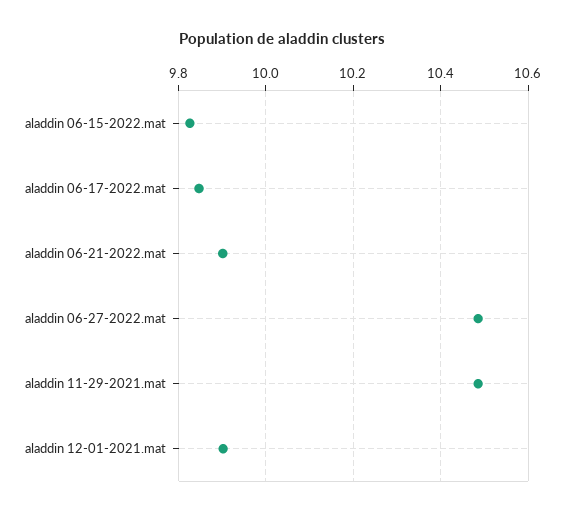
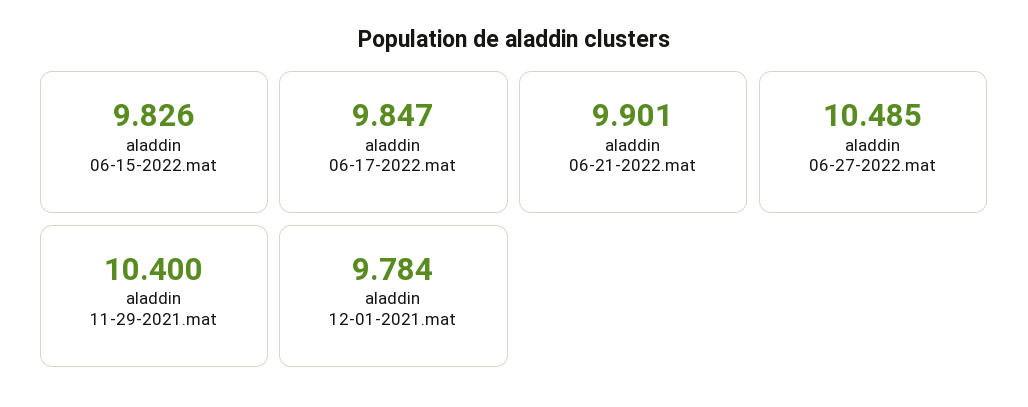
  {
    "aladdin 06-15-2022.mat": 9.826,
    "aladdin 06-17-2022.mat": 9.847,
    "aladdin 06-21-2022.mat": 9.901,
    "aladdin 06-27-2022.mat": 10.485,
-   "aladdin 11-29-2021.mat": 10.48,
+   "aladdin 11-29-2021.mat": 10.4,
-   "aladdin 12-01-2021.mat": 9.9
+   "aladdin 12-01-2021.mat": 9.784
  }

